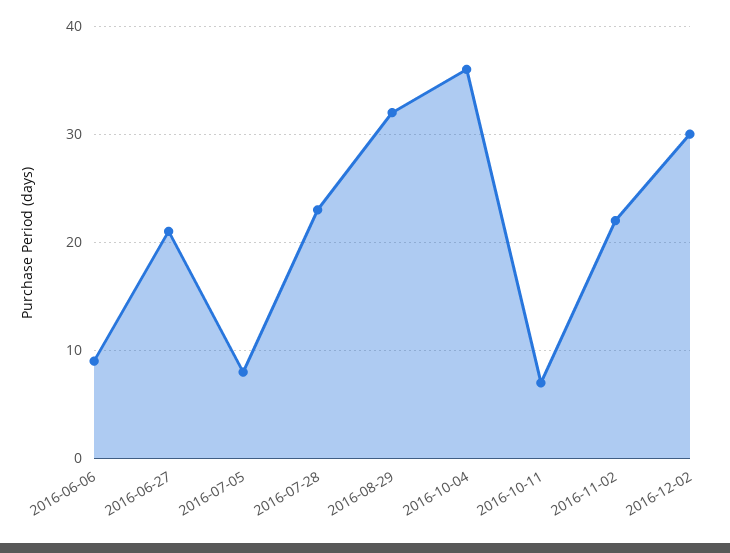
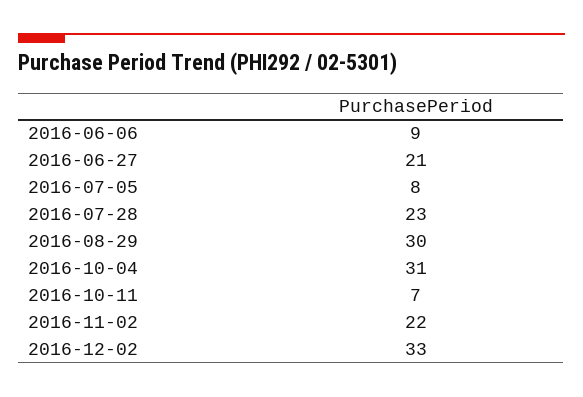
  {
    "2016-06-06": 9,
    "2016-06-27": 21,
    "2016-07-05": 8,
    "2016-07-28": 23,
-   "2016-08-29": 32,
+   "2016-08-29": 30,
-   "2016-10-04": 36,
+   "2016-10-04": 31,
    "2016-10-11": 7,
    "2016-11-02": 22,
-   "2016-12-02": 30
+   "2016-12-02": 33
  }

